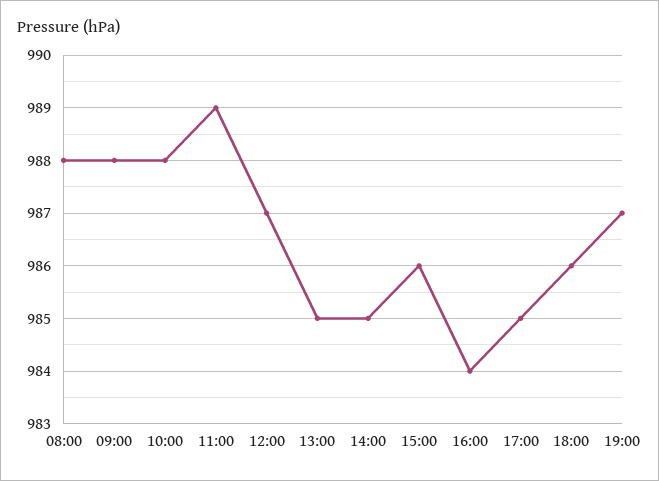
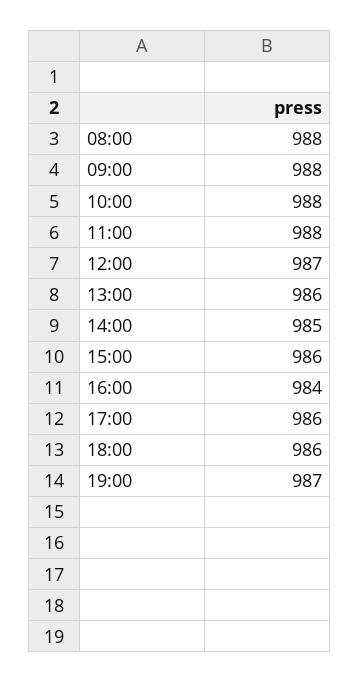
  {
    "08:00": 988,
    "09:00": 988,
    "10:00": 988,
-   "11:00": 989,
+   "11:00": 988,
    "12:00": 987,
-   "13:00": 985,
+   "13:00": 986,
    "14:00": 985,
    "15:00": 986,
    "16:00": 984,
-   "17:00": 985,
+   "17:00": 986,
    "18:00": 986,
    "19:00": 987
  }

